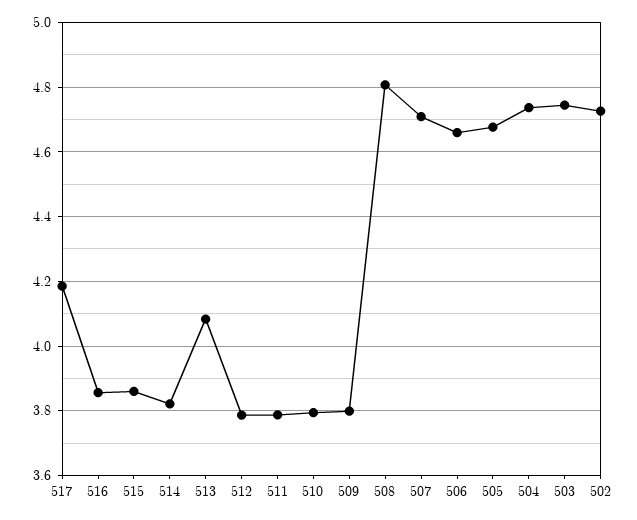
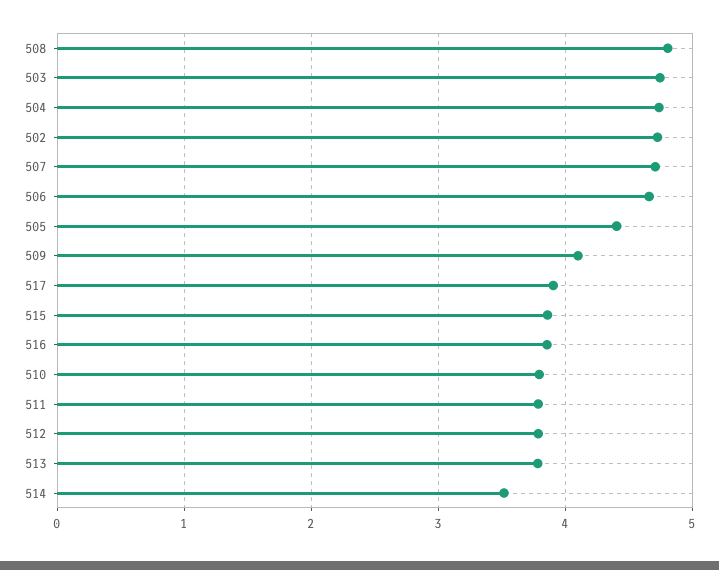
  {
-   "517": 4.18,
+   "517": 3.9,
    "516": 3.86,
    "515": 3.86,
-   "514": 3.82,
+   "514": 3.5,
-   "513": 4.08,
+   "513": 3.8,
    "512": 3.78,
    "511": 3.78,
    "510": 3.8,
-   "509": 3.8,
+   "509": 4.1,
    "508": 4.8,
    "507": 4.7,
    "506": 4.66,
-   "505": 4.68,
+   "505": 4.4,
    "504": 4.74,
    "503": 4.74,
    "502": 4.72
  }

